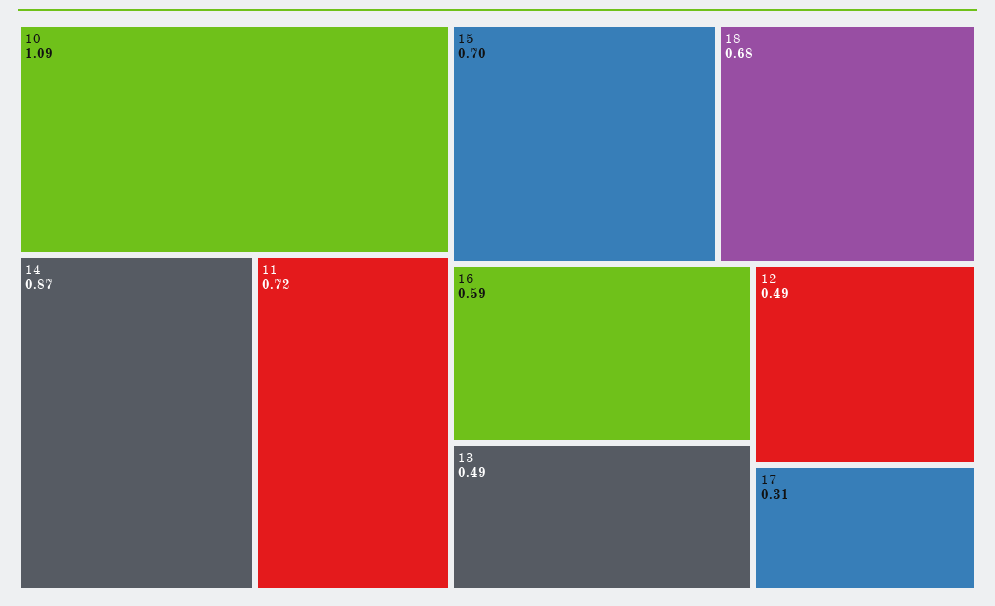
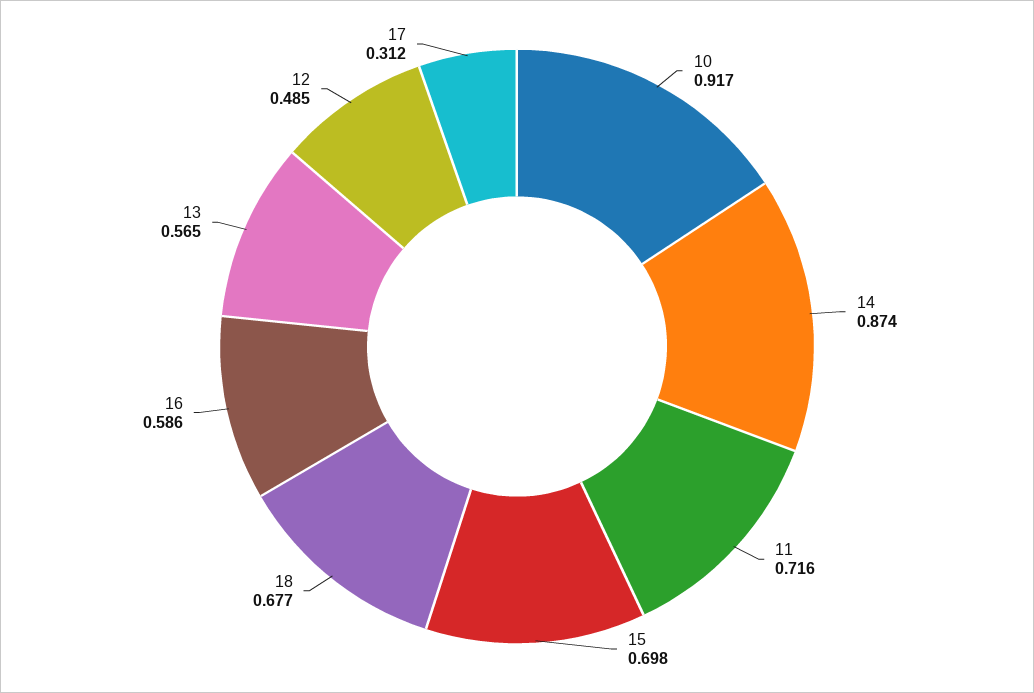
  {
-   "10": 1.09,
+   "10": 0.917,
    "14": 0.874,
    "11": 0.716,
    "15": 0.698,
    "18": 0.677,
    "16": 0.586,
-   "13": 0.49,
+   "13": 0.565,
    "12": 0.485,
    "17": 0.312
  }

